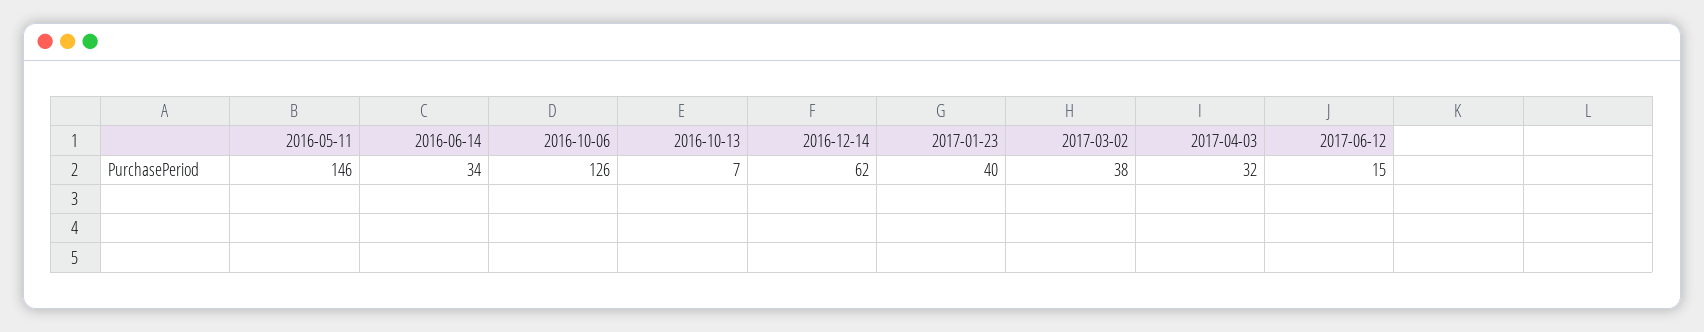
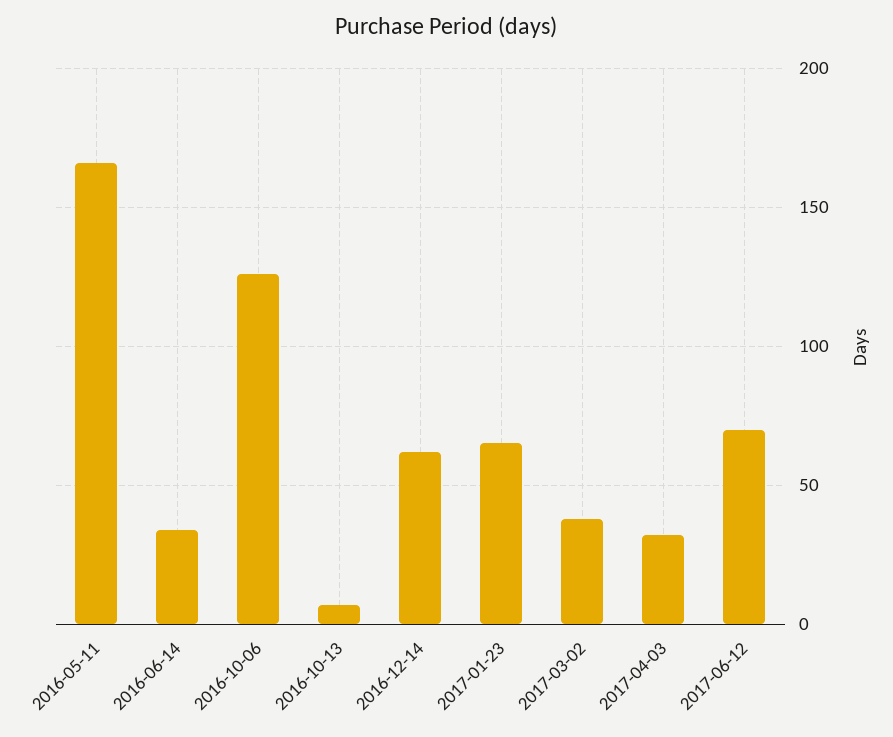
  {
-   "2016-05-11": 146,
+   "2016-05-11": 165,
    "2016-06-14": 34,
    "2016-10-06": 126,
    "2016-10-13": 7,
    "2016-12-14": 62,
-   "2017-01-23": 40,
+   "2017-01-23": 65,
    "2017-03-02": 38,
    "2017-04-03": 32,
-   "2017-06-12": 15
+   "2017-06-12": 70
  }

